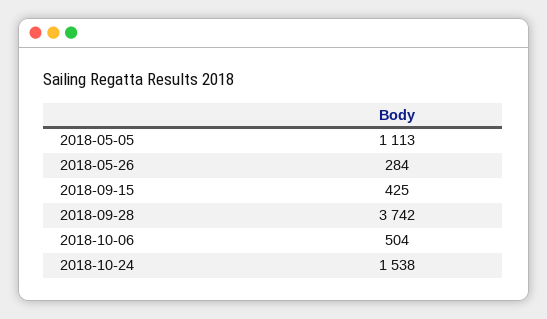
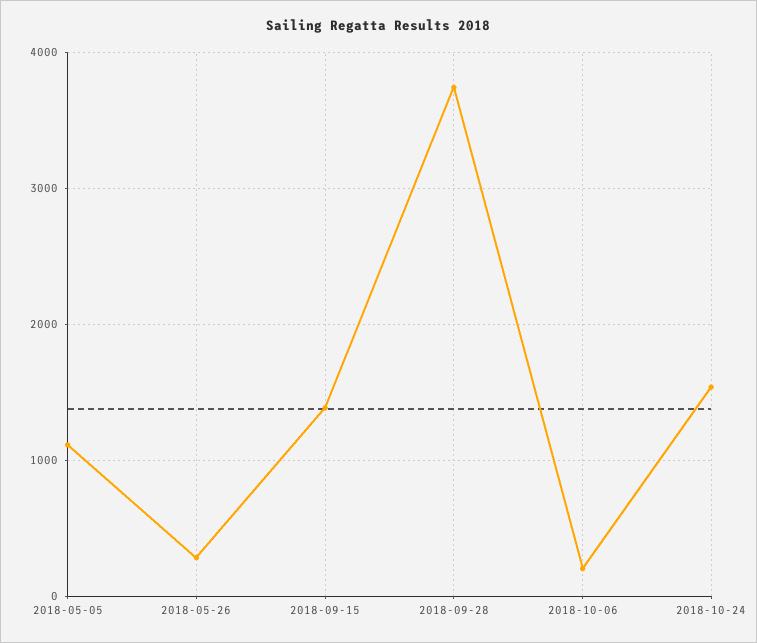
  {
    "2018-05-05": 1113,
    "2018-05-26": 284,
-   "2018-09-15": 425,
+   "2018-09-15": 1400,
    "2018-09-28": 3742,
-   "2018-10-06": 504,
+   "2018-10-06": 200,
    "2018-10-24": 1538
  }

